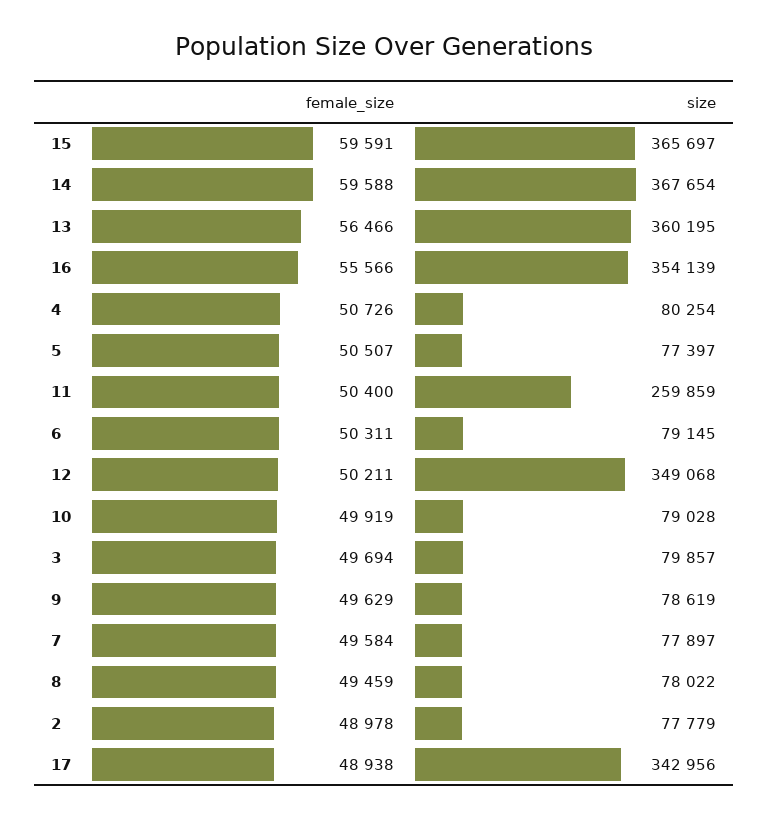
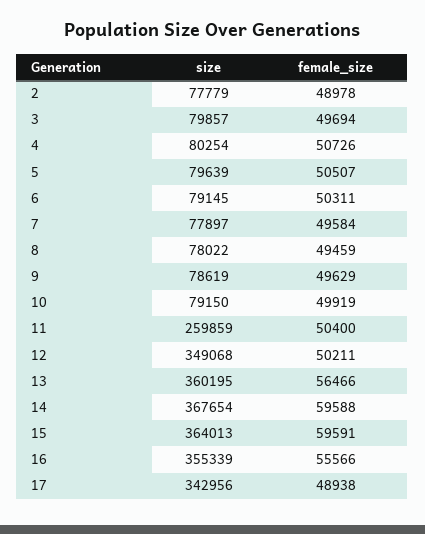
  {
    "female_size": {
      "15": 59591,
      "14": 59588,
      "13": 56466,
      "16": 55566,
      "4": 50726,
      "5": 50507,
      "11": 50400,
      "6": 50311,
      "12": 50211,
      "10": 49919,
      "3": 49694,
      "9": 49629,
      "7": 49584,
      "8": 49459,
      "2": 48978,
      "17": 48938
    },
    "size": {
-     "15": 365697,
+     "15": 364013,
      "14": 367654,
      "13": 360195,
-     "16": 354139,
+     "16": 355339,
      "4": 80254,
-     "5": 77397,
+     "5": 79639,
      "11": 259859,
      "6": 79145,
      "12": 349068,
-     "10": 79028,
+     "10": 79150,
      "3": 79857,
      "9": 78619,
      "7": 77897,
      "8": 78022,
      "2": 77779,
      "17": 342956
    }
  }

